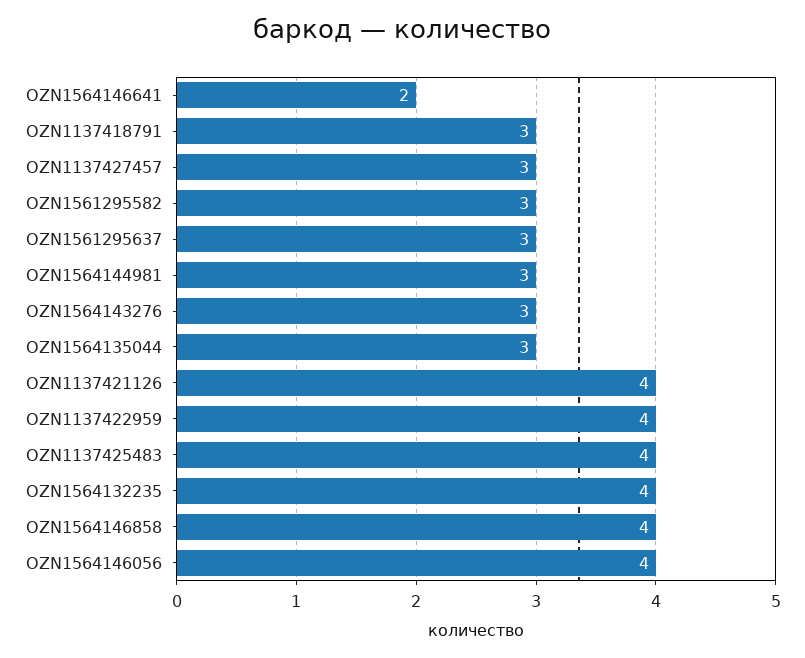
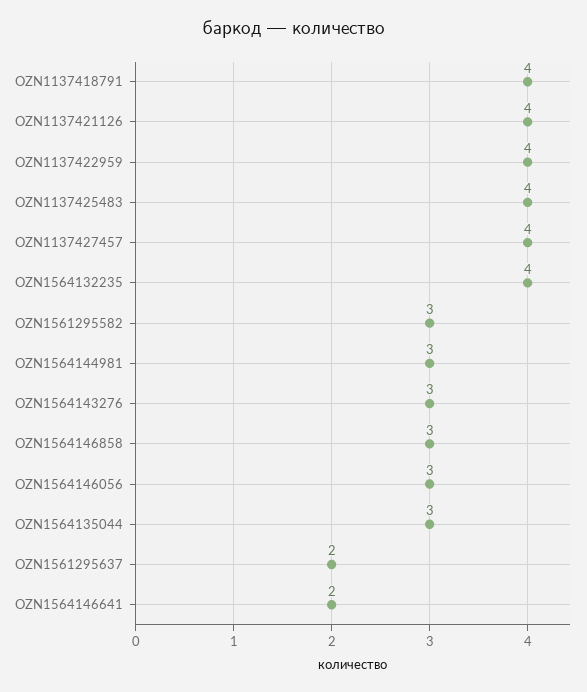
  {
    "OZN1564146641": 2,
-   "OZN1137418791": 3,
+   "OZN1137418791": 4,
-   "OZN1137427457": 3,
+   "OZN1137427457": 4,
    "OZN1561295582": 3,
-   "OZN1561295637": 3,
+   "OZN1561295637": 2,
    "OZN1564144981": 3,
    "OZN1564143276": 3,
    "OZN1564135044": 3,
    "OZN1137421126": 4,
    "OZN1137422959": 4,
    "OZN1137425483": 4,
    "OZN1564132235": 4,
-   "OZN1564146858": 4,
+   "OZN1564146858": 3,
-   "OZN1564146056": 4
+   "OZN1564146056": 3
  }

